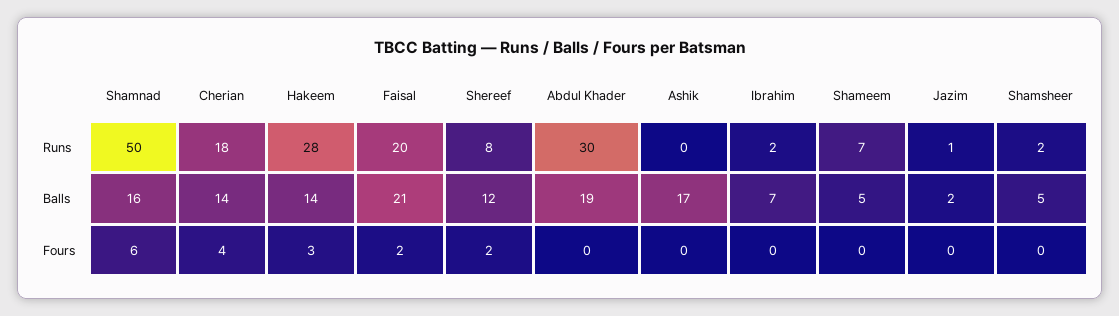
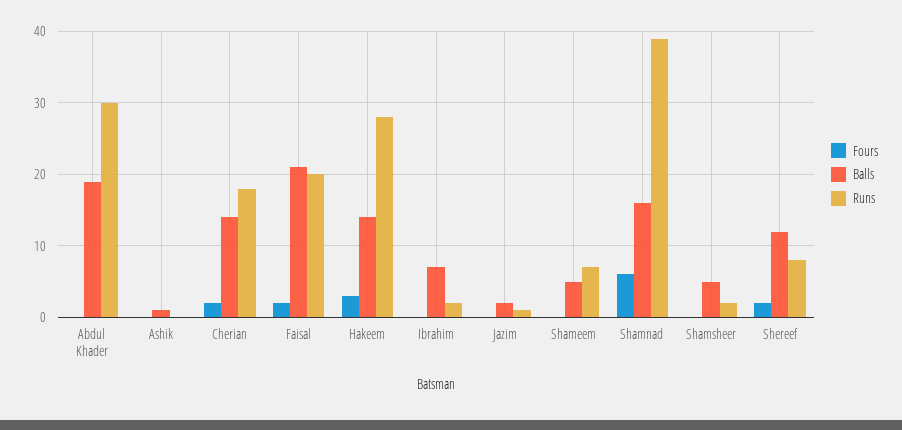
  {
    "Runs": {
-     "Shamnad": 50,
+     "Shamnad": 39,
      "Cherian": 18,
      "Hakeem": 28,
      "Faisal": 20,
      "Shereef": 8,
      "Abdul Khader": 30,
      "Ashik": 0,
      "Ibrahim": 2,
      "Shameem": 7,
      "Jazim": 1,
      "Shamsheer": 2
    },
    "Balls": {
      "Shamnad": 16,
      "Cherian": 14,
      "Hakeem": 14,
      "Faisal": 21,
      "Shereef": 12,
      "Abdul Khader": 19,
-     "Ashik": 17,
+     "Ashik": 1,
      "Ibrahim": 7,
      "Shameem": 5,
      "Jazim": 2,
      "Shamsheer": 5
    },
    "Fours": {
      "Shamnad": 6,
-     "Cherian": 4,
+     "Cherian": 2,
      "Hakeem": 3,
      "Faisal": 2,
      "Shereef": 2,
      "Abdul Khader": 0,
      "Ashik": 0,
      "Ibrahim": 0,
      "Shameem": 0,
      "Jazim": 0,
      "Shamsheer": 0
    }
  }

